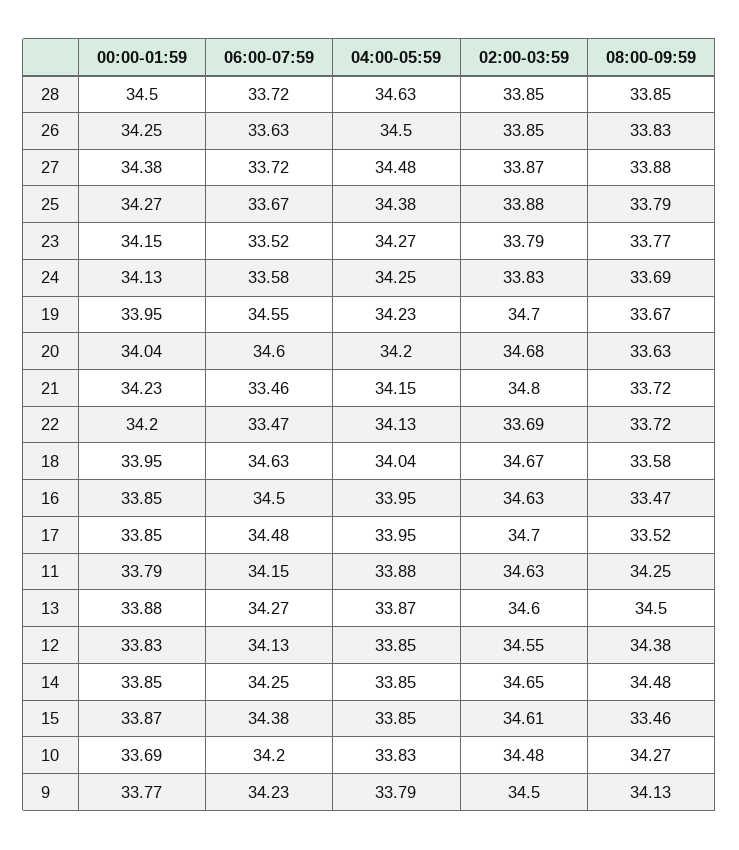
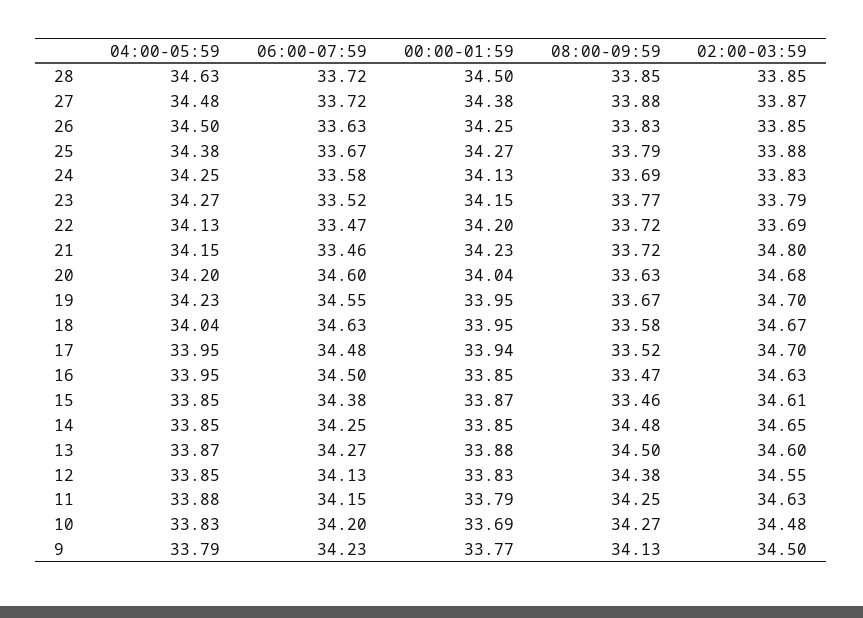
  {
    "00:00-01:59": {
      "28": 34.5,
      "26": 34.25,
      "27": 34.38,
      "25": 34.27,
      "23": 34.15,
      "24": 34.13,
      "19": 33.95,
      "20": 34.04,
      "21": 34.23,
      "22": 34.2,
      "18": 33.95,
      "16": 33.85,
-     "17": 33.85,
+     "17": 33.94,
      "11": 33.79,
      "13": 33.88,
      "12": 33.83,
      "14": 33.85,
      "15": 33.87,
      "10": 33.69,
      "9": 33.77
    },
    "06:00-07:59": {
      "28": 33.72,
      "26": 33.63,
      "27": 33.72,
      "25": 33.67,
      "23": 33.52,
      "24": 33.58,
      "19": 34.55,
      "20": 34.6,
      "21": 33.46,
      "22": 33.47,
      "18": 34.63,
      "16": 34.5,
      "17": 34.48,
      "11": 34.15,
      "13": 34.27,
      "12": 34.13,
      "14": 34.25,
      "15": 34.38,
      "10": 34.2,
      "9": 34.23
    },
    "04:00-05:59": {
      "28": 34.63,
      "26": 34.5,
      "27": 34.48,
      "25": 34.38,
      "23": 34.27,
      "24": 34.25,
      "19": 34.23,
      "20": 34.2,
      "21": 34.15,
      "22": 34.13,
      "18": 34.04,
      "16": 33.95,
      "17": 33.95,
      "11": 33.88,
      "13": 33.87,
      "12": 33.85,
      "14": 33.85,
      "15": 33.85,
      "10": 33.83,
      "9": 33.79
    },
    "02:00-03:59": {
      "28": 33.85,
      "26": 33.85,
      "27": 33.87,
      "25": 33.88,
      "23": 33.79,
      "24": 33.83,
      "19": 34.7,
      "20": 34.68,
      "21": 34.8,
      "22": 33.69,
      "18": 34.67,
      "16": 34.63,
      "17": 34.7,
      "11": 34.63,
      "13": 34.6,
      "12": 34.55,
      "14": 34.65,
      "15": 34.61,
      "10": 34.48,
      "9": 34.5
    },
    "08:00-09:59": {
      "28": 33.85,
      "26": 33.83,
      "27": 33.88,
      "25": 33.79,
      "23": 33.77,
      "24": 33.69,
      "19": 33.67,
      "20": 33.63,
      "21": 33.72,
      "22": 33.72,
      "18": 33.58,
      "16": 33.47,
      "17": 33.52,
      "11": 34.25,
      "13": 34.5,
      "12": 34.38,
      "14": 34.48,
      "15": 33.46,
      "10": 34.27,
      "9": 34.13
    }
  }

